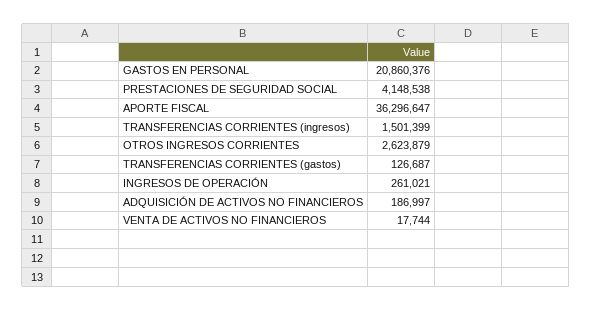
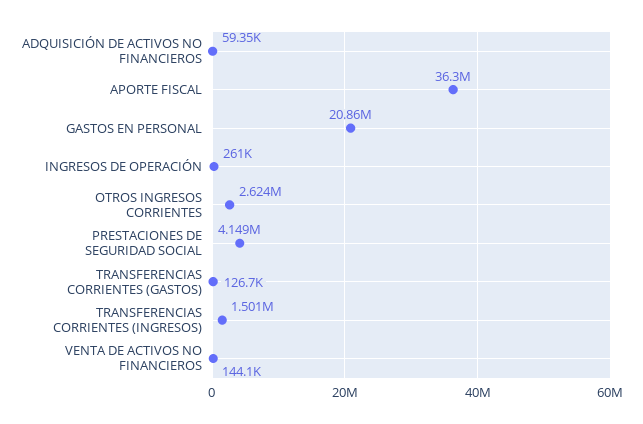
  {
    "GASTOS EN PERSONAL": 20860376,
    "PRESTACIONES DE SEGURIDAD SOCIAL": 4148538,
    "APORTE FISCAL": 36296647,
    "TRANSFERENCIAS CORRIENTES (ingresos)": 1501399,
    "OTROS INGRESOS CORRIENTES": 2623879,
    "TRANSFERENCIAS CORRIENTES (gastos)": 126687,
    "INGRESOS DE OPERACIÓN": 261021,
-   "ADQUISICIÓN DE ACTIVOS NO FINANCIEROS": 186997,
+   "ADQUISICIÓN DE ACTIVOS NO FINANCIEROS": 59350,
-   "VENTA DE ACTIVOS NO FINANCIEROS": 17744
+   "VENTA DE ACTIVOS NO FINANCIEROS": 144100
  }

